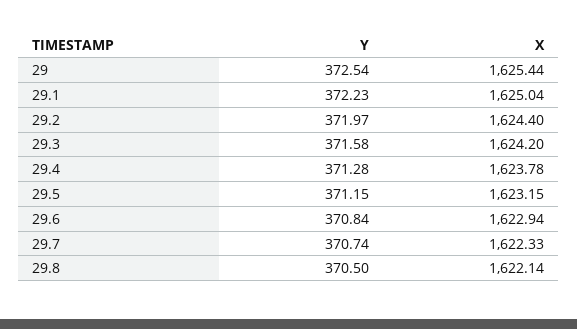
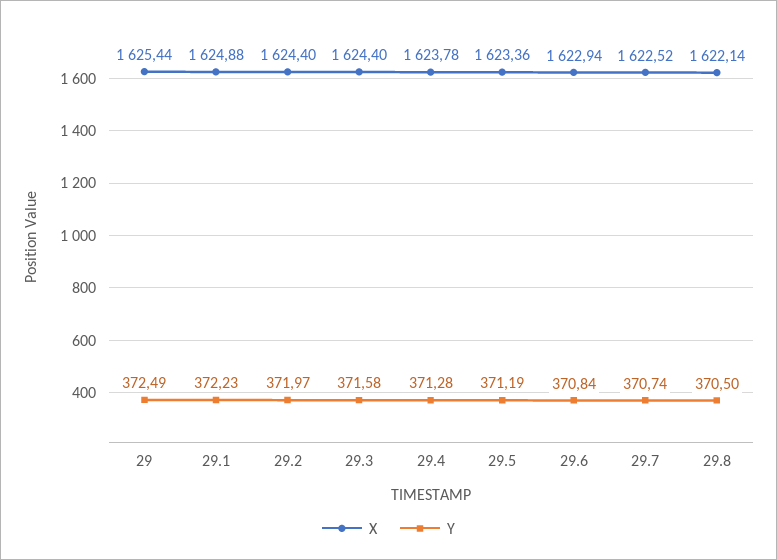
  {
    "Y": {
-     "29": 372.54,
+     "29": 372.49,
      "29.1": 372.23,
      "29.2": 371.97,
      "29.3": 371.58,
      "29.4": 371.28,
-     "29.5": 371.15,
+     "29.5": 371.19,
      "29.6": 370.84,
      "29.7": 370.74,
      "29.8": 370.5
    },
    "X": {
      "29": 1625.44,
-     "29.1": 1625.04,
+     "29.1": 1624.88,
      "29.2": 1624.4,
-     "29.3": 1624.2,
+     "29.3": 1624.4,
      "29.4": 1623.78,
-     "29.5": 1623.15,
+     "29.5": 1623.36,
      "29.6": 1622.94,
-     "29.7": 1622.33,
+     "29.7": 1622.52,
      "29.8": 1622.14
    }
  }

